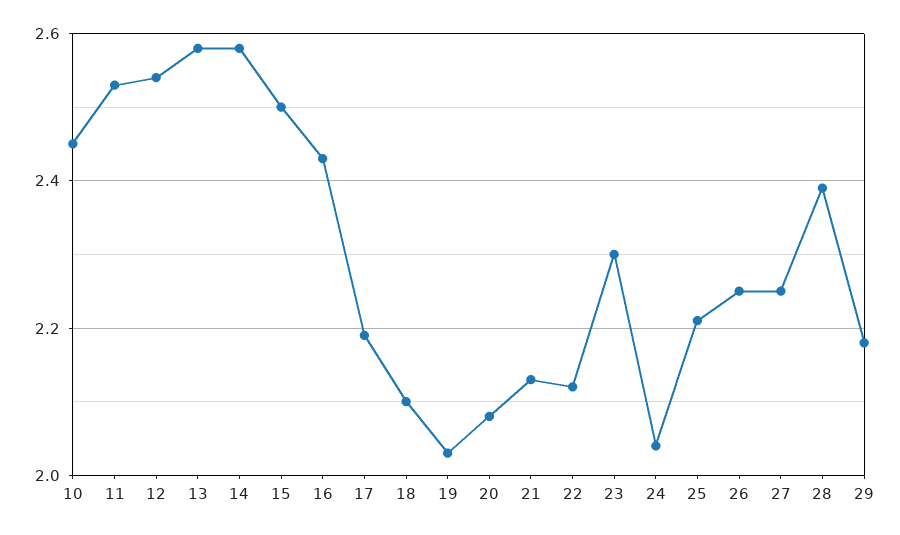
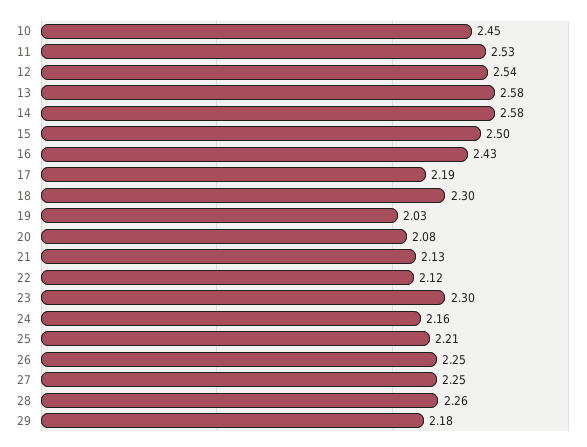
  {
    "10": 2.45,
    "11": 2.53,
    "12": 2.54,
    "13": 2.58,
    "14": 2.58,
    "15": 2.5,
    "16": 2.43,
    "17": 2.19,
-   "18": 2.1,
+   "18": 2.3,
    "19": 2.03,
    "20": 2.08,
    "21": 2.13,
    "22": 2.12,
    "23": 2.3,
-   "24": 2.05,
+   "24": 2.16,
    "25": 2.21,
    "26": 2.25,
    "27": 2.25,
-   "28": 2.4,
+   "28": 2.26,
    "29": 2.18
  }

